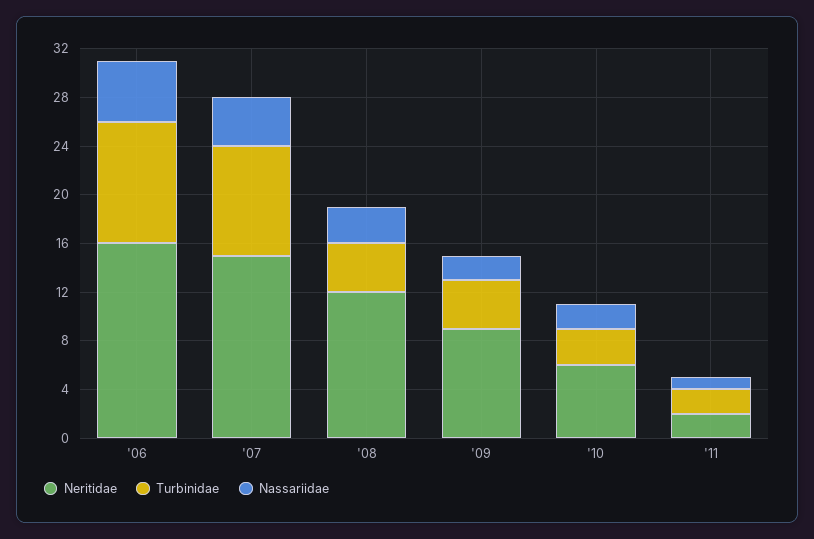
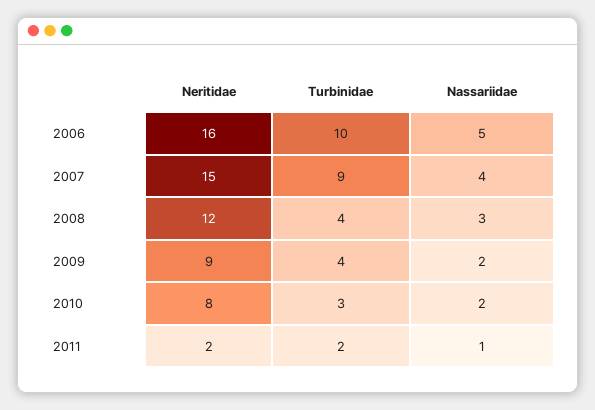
  {
    "Neritidae": {
      "'06": 16,
      "'07": 15,
      "'08": 12,
      "'09": 9,
-     "'10": 6,
+     "'10": 8,
      "'11": 2
    },
    "Turbinidae": {
      "'06": 10,
      "'07": 9,
      "'08": 4,
      "'09": 4,
      "'10": 3,
      "'11": 2
    },
    "Nassariidae": {
      "'06": 5,
      "'07": 4,
      "'08": 3,
      "'09": 2,
      "'10": 2,
      "'11": 1
    }
  }

